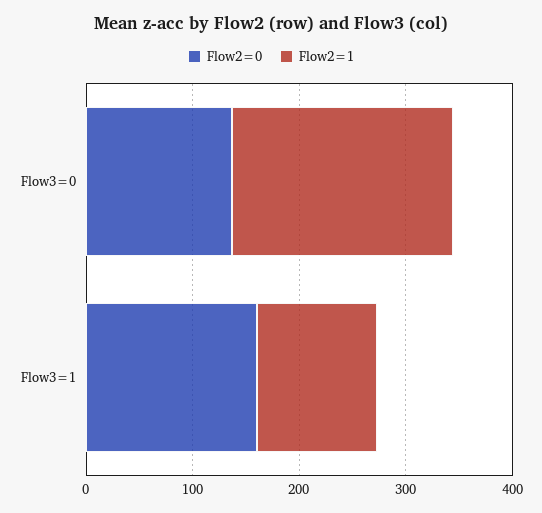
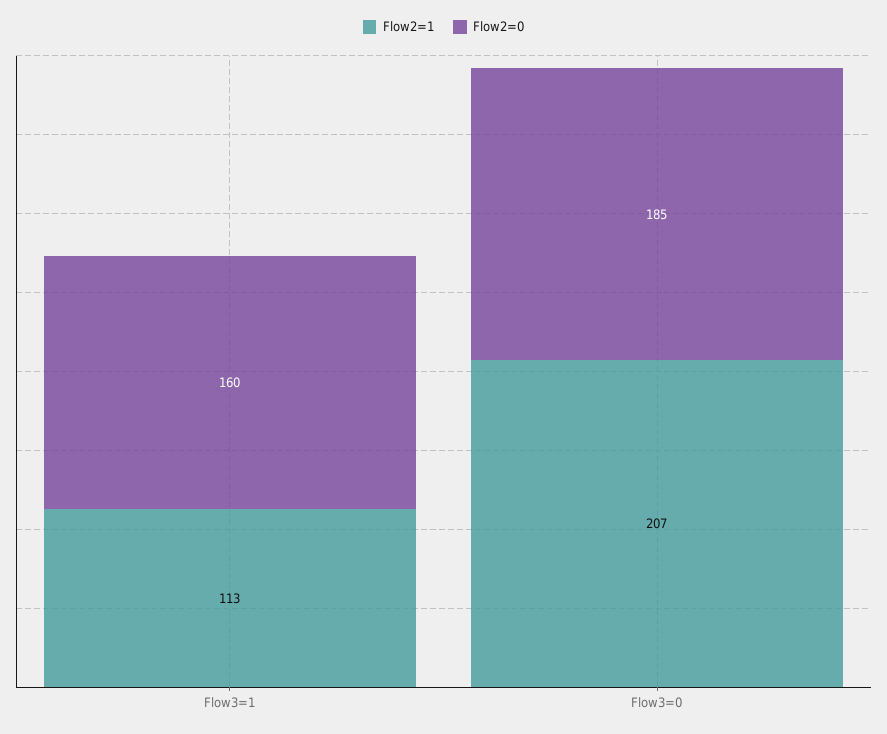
  {
    "Flow2=0": {
-     "Flow3=0": 140,
+     "Flow3=0": 185,
      "Flow3=1": 160
    },
    "Flow2=1": {
      "Flow3=0": 207,
      "Flow3=1": 113
    }
  }

